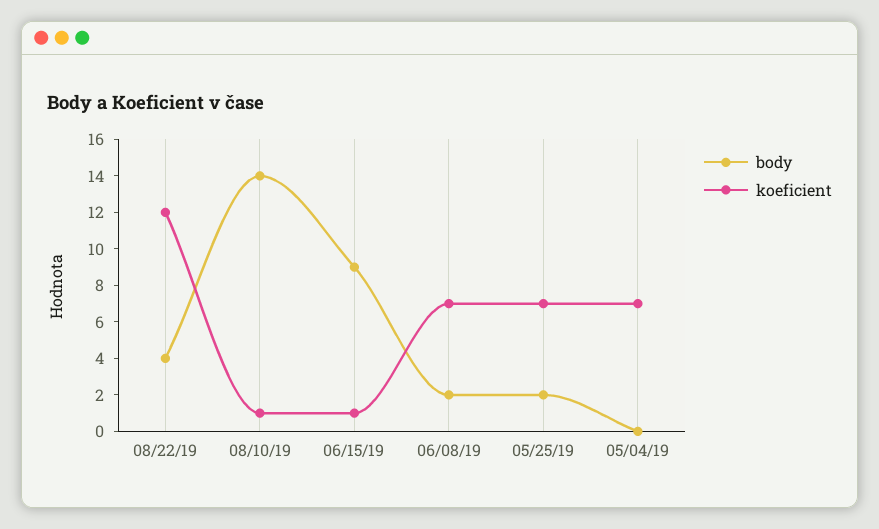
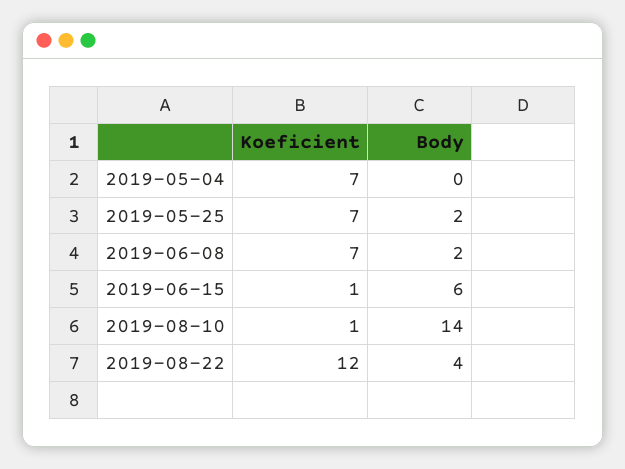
  {
    "body": {
      "08/22/19": 4,
      "08/10/19": 14,
-     "06/15/19": 9,
+     "06/15/19": 6,
      "06/08/19": 2,
      "05/25/19": 2,
      "05/04/19": 0
    },
    "koeficient": {
      "08/22/19": 12,
      "08/10/19": 1,
      "06/15/19": 1,
      "06/08/19": 7,
      "05/25/19": 7,
      "05/04/19": 7
    }
  }

